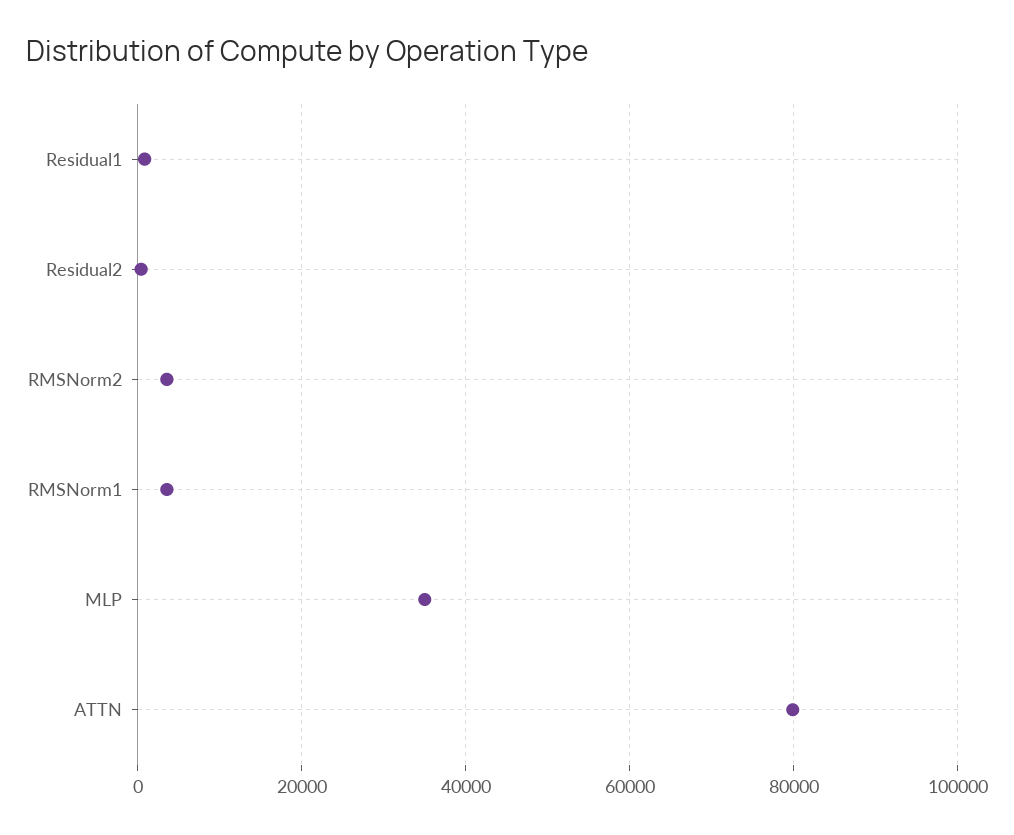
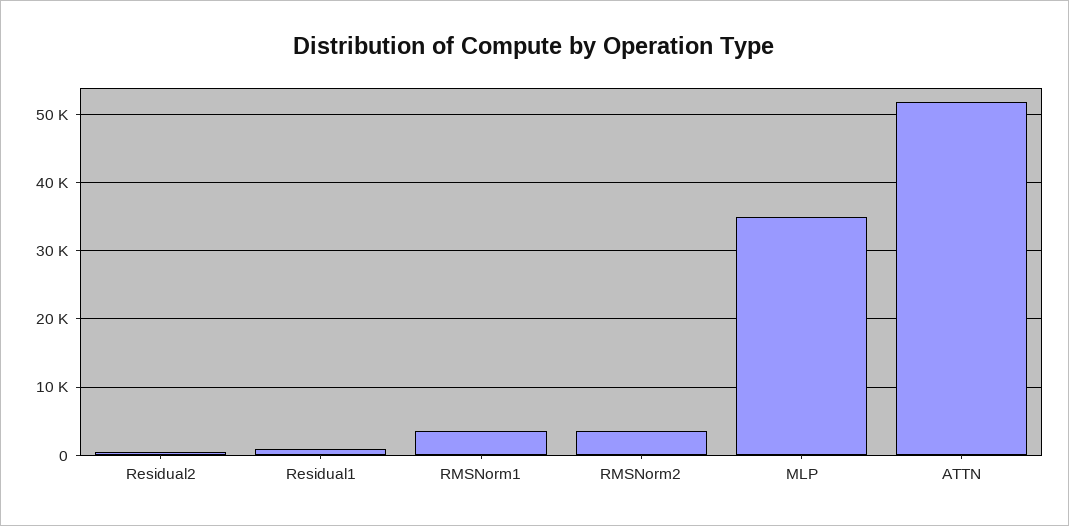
  {
    "Residual1": 1000,
    "Residual2": 0,
    "RMSNorm2": 4000,
    "RMSNorm1": 4000,
    "MLP": 35000,
-   "ATTN": 80000
+   "ATTN": 52000
  }

